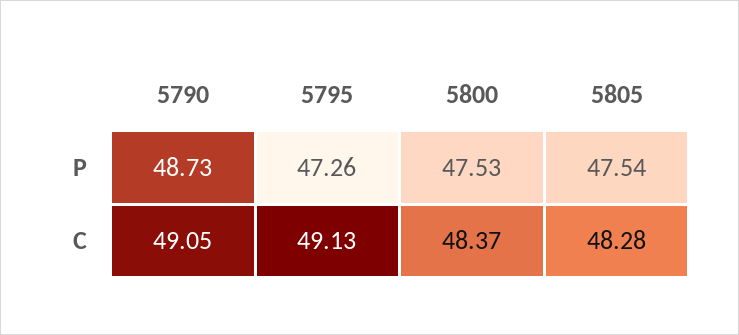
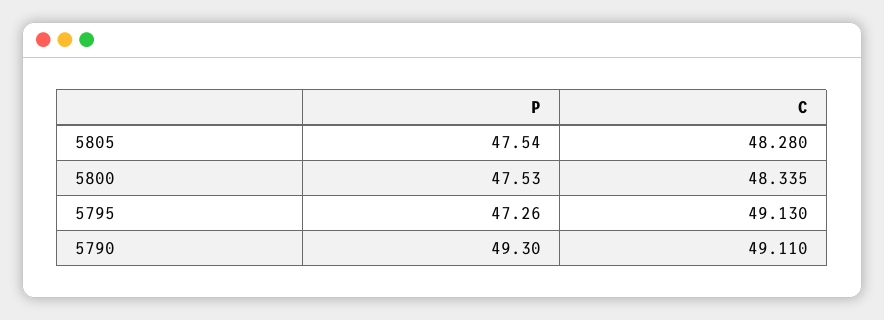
  {
    "5790": {
-     "P": 48.73,
+     "P": 49.3,
-     "C": 49.05
+     "C": 49.11
    },
    "5795": {
      "P": 47.26,
      "C": 49.13
    },
    "5800": {
      "P": 47.53,
-     "C": 48.37
+     "C": 48.335
    },
    "5805": {
      "P": 47.54,
      "C": 48.28
    }
  }

